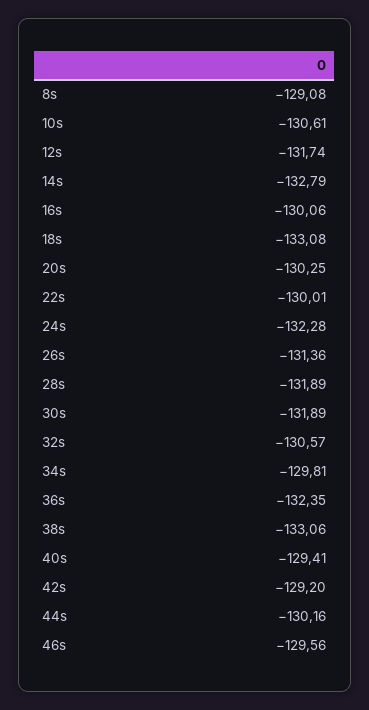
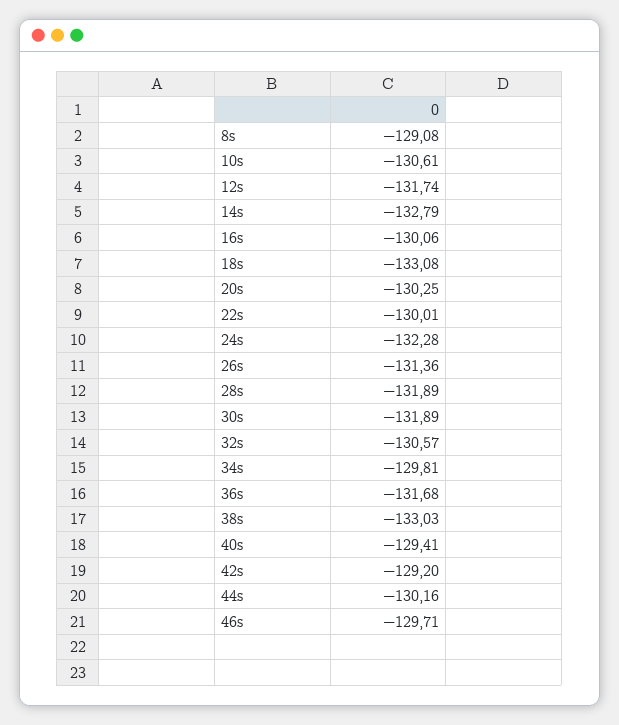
  {
    "8s": -129.08,
    "10s": -130.61,
    "12s": -131.74,
    "14s": -132.79,
    "16s": -130.06,
    "18s": -133.08,
    "20s": -130.25,
    "22s": -130.01,
    "24s": -132.28,
    "26s": -131.36,
    "28s": -131.89,
    "30s": -131.89,
    "32s": -130.57,
    "34s": -129.81,
-   "36s": -132.35,
+   "36s": -131.68,
-   "38s": -133.06,
+   "38s": -133.03,
    "40s": -129.41,
    "42s": -129.2,
    "44s": -130.16,
-   "46s": -129.56
+   "46s": -129.71
  }

